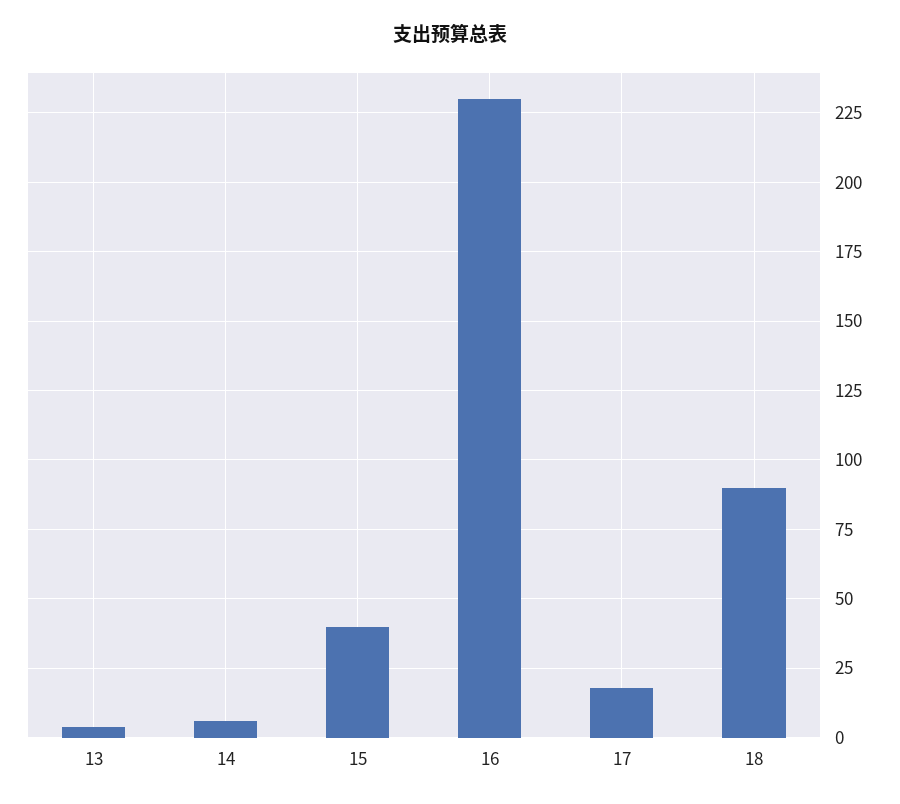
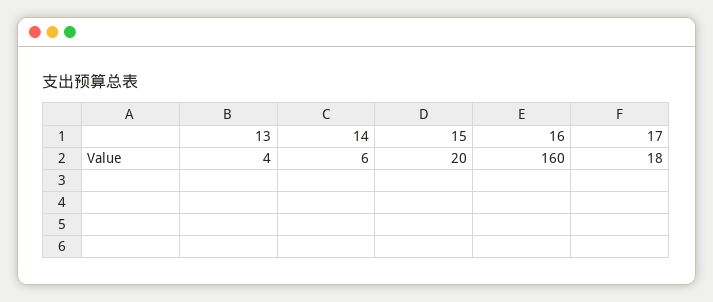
  {
    "13": 4,
    "14": 6,
-   "15": 40,
+   "15": 20,
-   "16": 230,
+   "16": 160,
-   "17": 18,
+   "17": 18
-   "18": 90
  }

